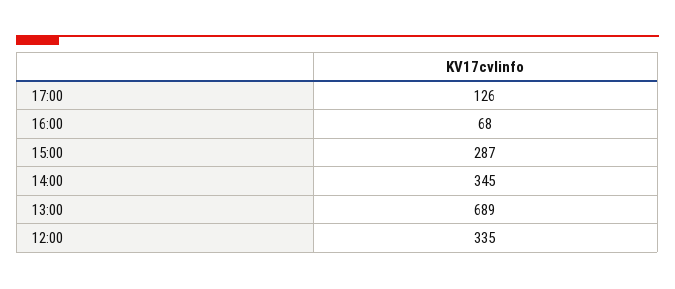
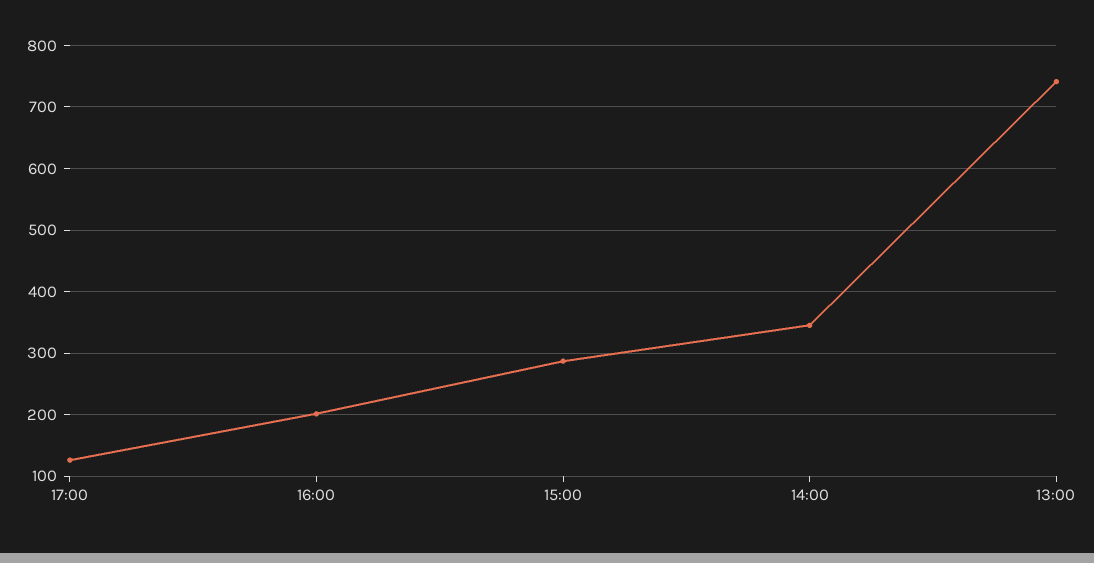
  {
    "17:00": 126,
-   "16:00": 68,
+   "16:00": 200,
    "15:00": 287,
    "14:00": 345,
-   "13:00": 689,
+   "13:00": 740
-   "12:00": 335
  }

